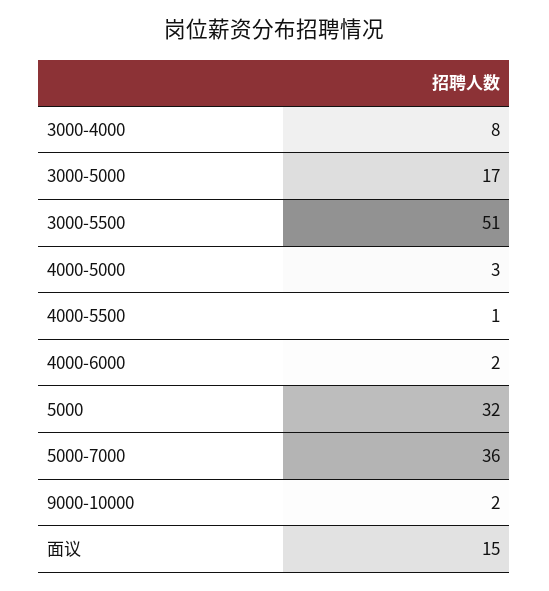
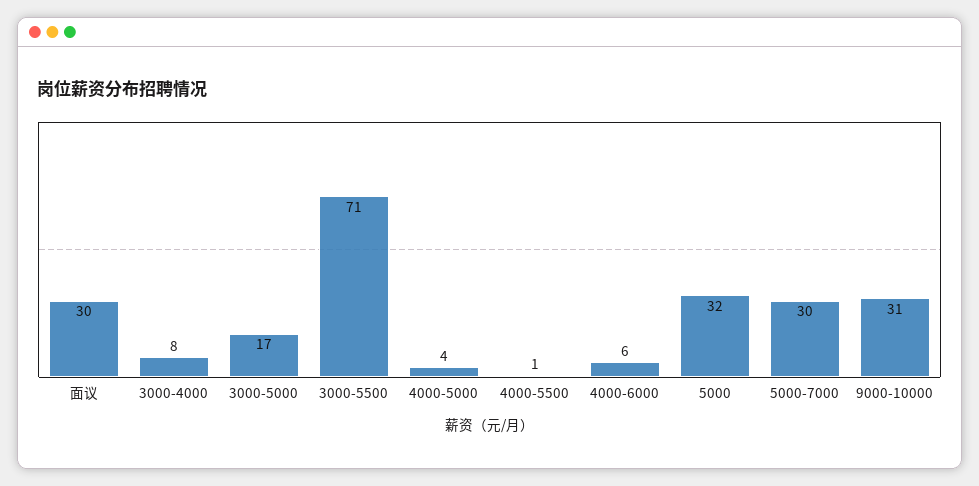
  {
    "3000-4000": 8,
    "3000-5000": 17,
-   "3000-5500": 51,
+   "3000-5500": 71,
-   "4000-5000": 3,
+   "4000-5000": 4,
    "4000-5500": 1,
-   "4000-6000": 2,
+   "4000-6000": 6,
    "5000": 32,
-   "5000-7000": 36,
+   "5000-7000": 30,
-   "9000-10000": 2,
+   "9000-10000": 31,
-   "面议": 15
+   "面议": 30
  }

